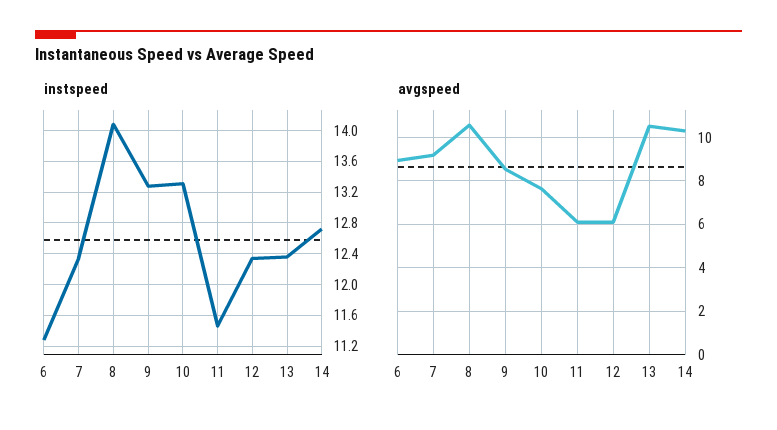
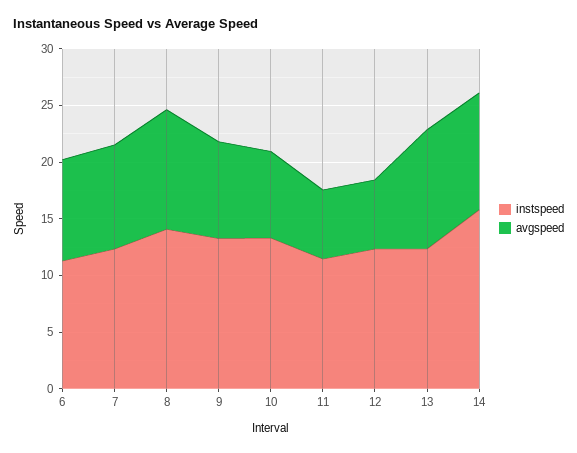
  {
    "instspeed": {
      "6": 11.3,
      "7": 12.3,
      "8": 14.1,
      "9": 13.3,
      "10": 13.3,
      "11": 11.5,
      "12": 12.3,
      "13": 12.4,
-     "14": 12.7
+     "14": 16
    },
    "avgspeed": {
      "6": 9,
      "7": 9,
      "8": 10.5,
      "9": 8.5,
      "10": 7.5,
      "11": 6,
      "12": 6,
      "13": 10.5,
      "14": 10.5
    }
  }

